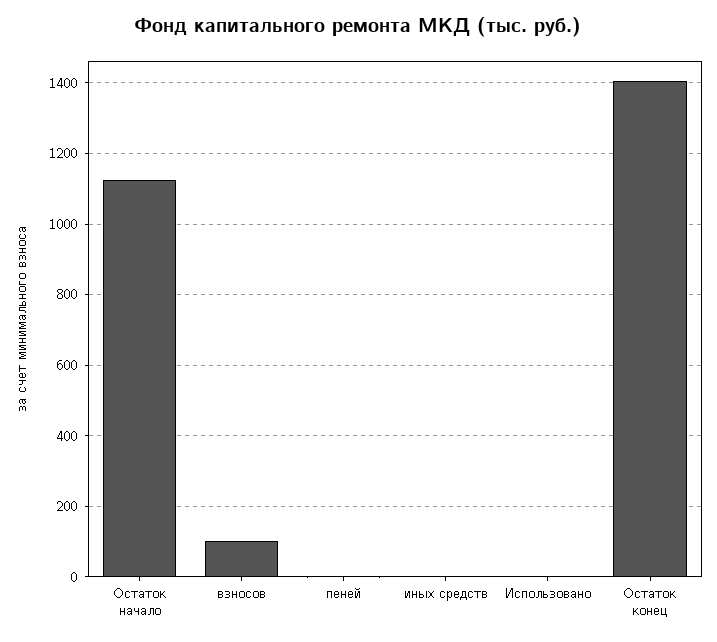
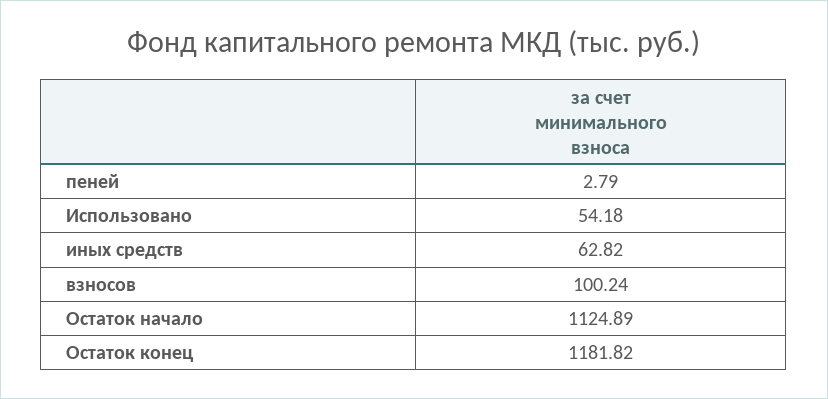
  {
    "Остаток начало": 1124.89,
    "взносов": 100.24,
    "пеней": 2.79,
-   "иных средств": 0,
+   "иных средств": 62.82,
-   "Использовано": 0,
+   "Использовано": 54.18,
-   "Остаток конец": 1400
+   "Остаток конец": 1181.82
  }

